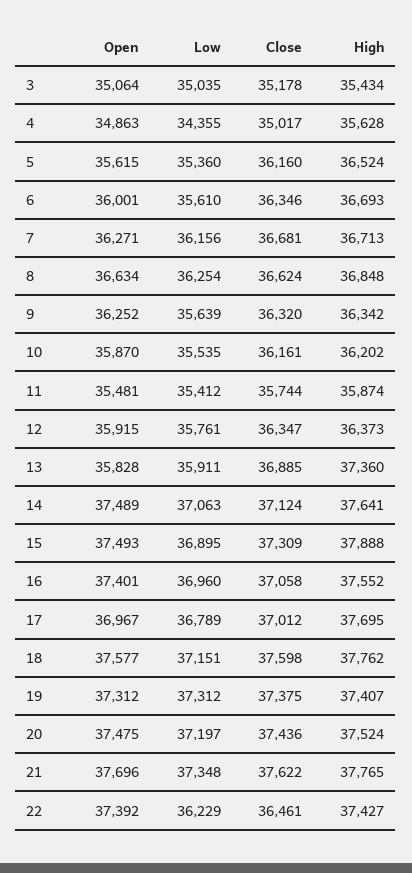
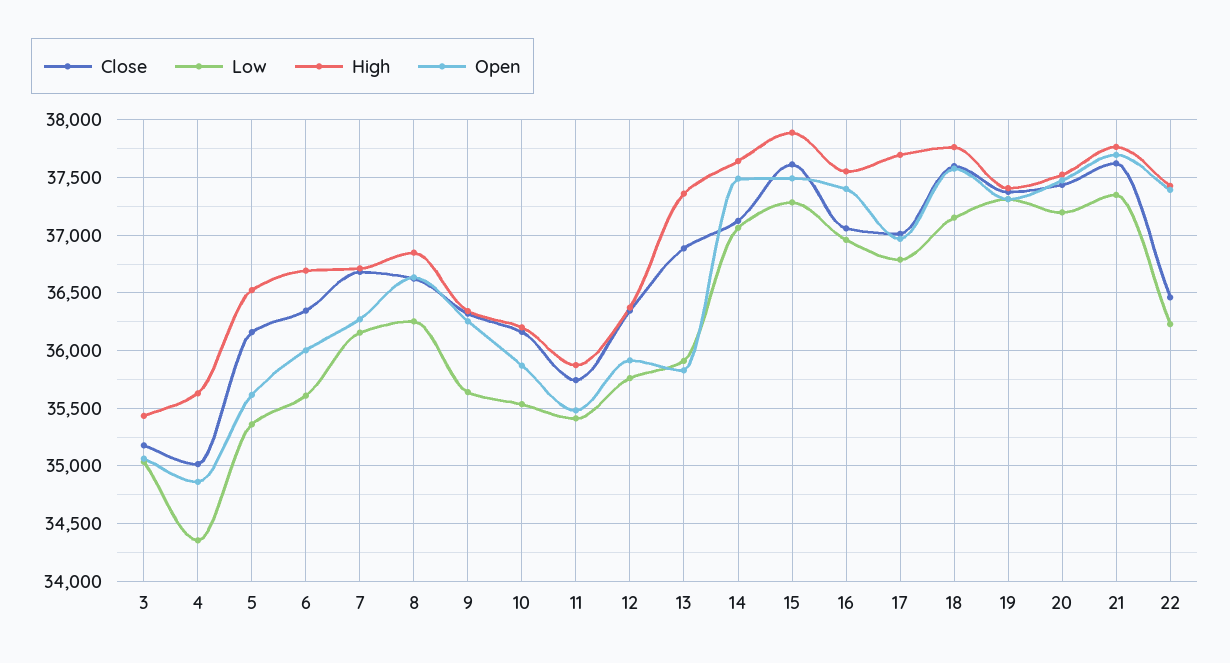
  {
    "Open": {
      "3": 35064,
      "4": 34863,
      "5": 35615,
      "6": 36001,
      "7": 36271,
      "8": 36634,
      "9": 36252,
      "10": 35870,
      "11": 35481,
      "12": 35915,
      "13": 35828,
      "14": 37489,
      "15": 37493,
      "16": 37401,
      "17": 36967,
      "18": 37577,
      "19": 37312,
      "20": 37475,
      "21": 37696,
      "22": 37392
    },
    "Low": {
      "3": 35035,
      "4": 34355,
      "5": 35360,
      "6": 35610,
      "7": 36156,
      "8": 36254,
      "9": 35639,
      "10": 35535,
      "11": 35412,
      "12": 35761,
      "13": 35911,
      "14": 37063,
-     "15": 36895,
+     "15": 37300,
      "16": 36960,
      "17": 36789,
      "18": 37151,
      "19": 37312,
      "20": 37197,
      "21": 37348,
      "22": 36229
    },
    "Close": {
      "3": 35178,
      "4": 35017,
      "5": 36160,
      "6": 36346,
      "7": 36681,
      "8": 36624,
      "9": 36320,
      "10": 36161,
      "11": 35744,
      "12": 36347,
      "13": 36885,
      "14": 37124,
-     "15": 37309,
+     "15": 37600,
      "16": 37058,
      "17": 37012,
      "18": 37598,
      "19": 37375,
      "20": 37436,
      "21": 37622,
      "22": 36461
    },
    "High": {
      "3": 35434,
      "4": 35628,
      "5": 36524,
      "6": 36693,
      "7": 36713,
      "8": 36848,
      "9": 36342,
      "10": 36202,
      "11": 35874,
      "12": 36373,
      "13": 37360,
      "14": 37641,
      "15": 37888,
      "16": 37552,
      "17": 37695,
      "18": 37762,
      "19": 37407,
      "20": 37524,
      "21": 37765,
      "22": 37427
    }
  }

